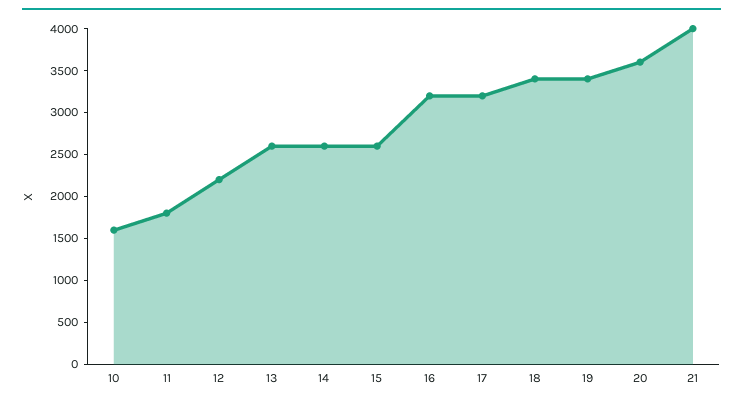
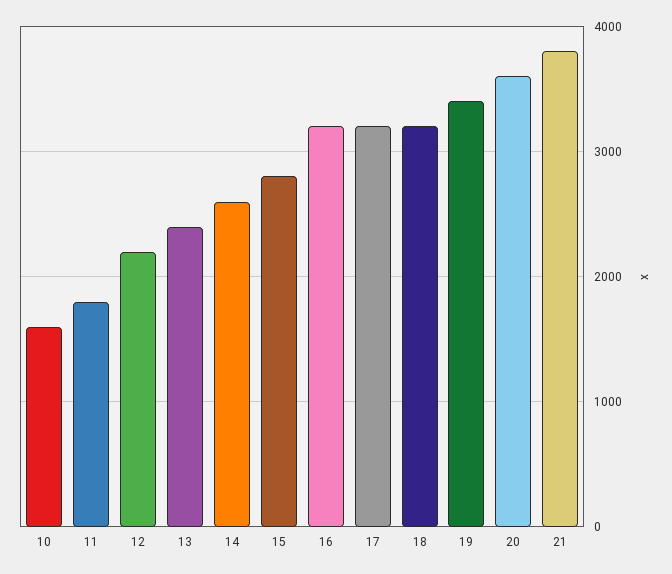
  {
    "10": 1600,
    "11": 1800,
    "12": 2200,
-   "13": 2600,
+   "13": 2400,
    "14": 2600,
-   "15": 2600,
+   "15": 2800,
    "16": 3200,
    "17": 3200,
-   "18": 3400,
+   "18": 3200,
    "19": 3400,
    "20": 3600,
-   "21": 4000
+   "21": 3800
  }

